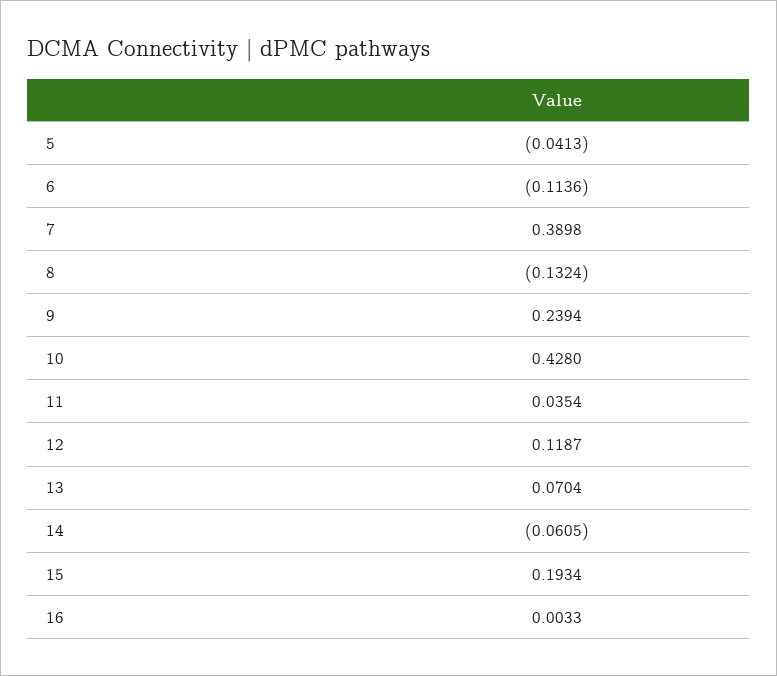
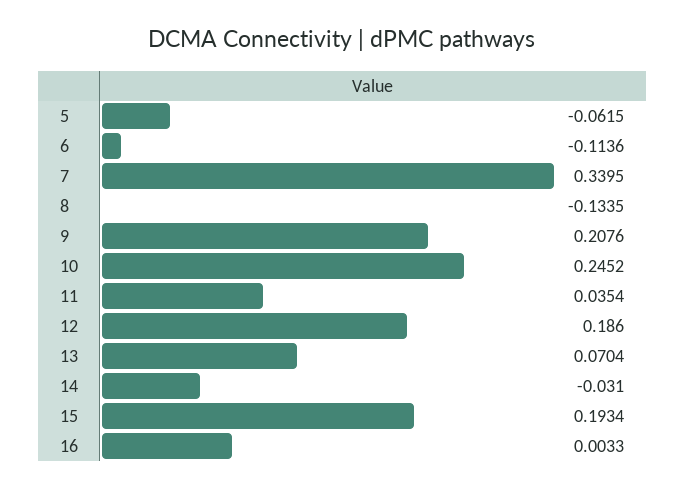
  {
-   "5": -0.0413,
+   "5": -0.0615,
    "6": -0.1136,
-   "7": 0.3898,
+   "7": 0.3395,
-   "8": -0.1324,
+   "8": -0.1335,
-   "9": 0.2394,
+   "9": 0.2076,
-   "10": 0.428,
+   "10": 0.2452,
    "11": 0.0354,
-   "12": 0.1187,
+   "12": 0.186,
    "13": 0.0704,
-   "14": -0.0605,
+   "14": -0.031,
    "15": 0.1934,
    "16": 0.0033
  }

